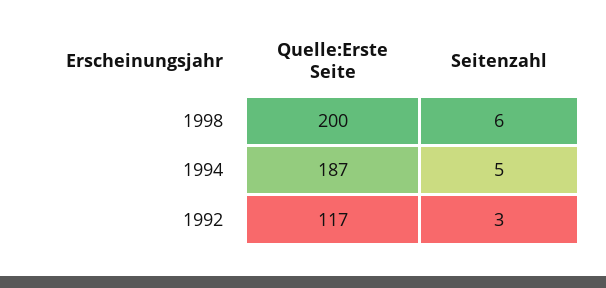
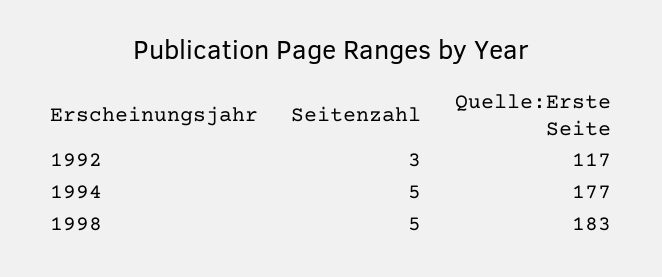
  {
    "Quelle:Erste Seite": {
-     "1998": 200,
+     "1998": 183,
-     "1994": 187,
+     "1994": 177,
      "1992": 117
    },
    "Seitenzahl": {
-     "1998": 6,
+     "1998": 5,
      "1994": 5,
      "1992": 3
    }
  }

